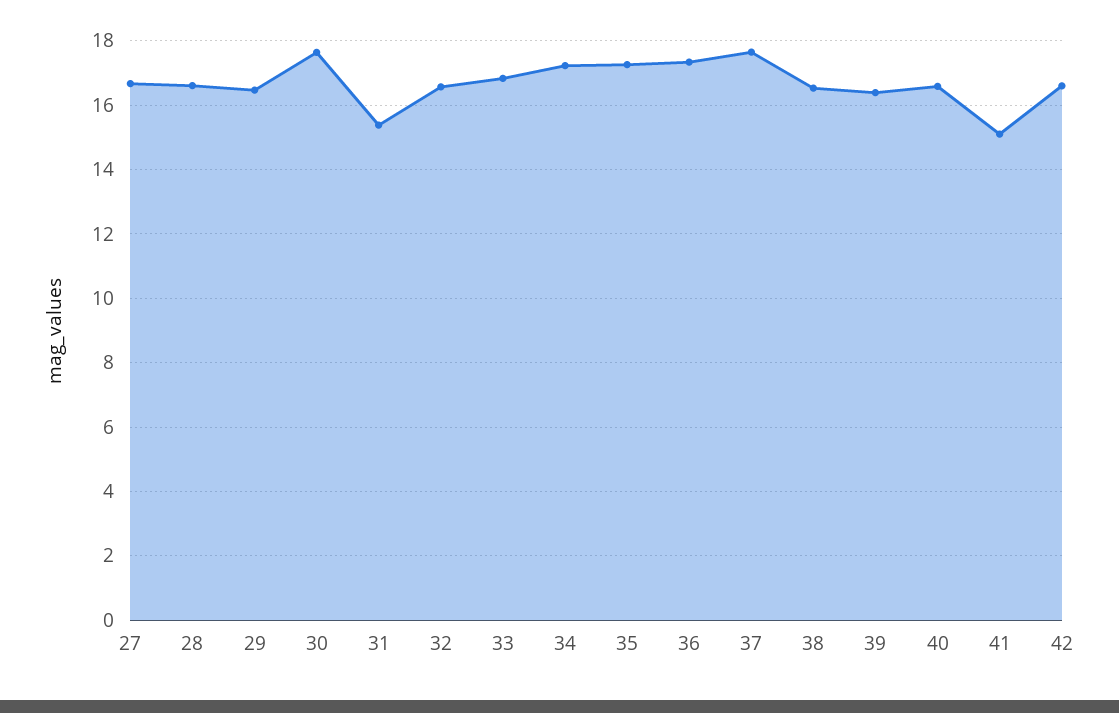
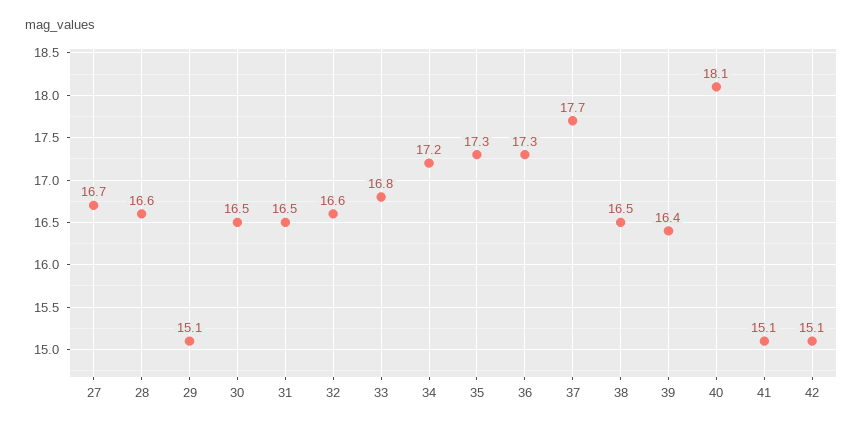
  {
    "27": 16.7,
    "28": 16.6,
-   "29": 16.4,
+   "29": 15.1,
-   "30": 17.6,
+   "30": 16.5,
-   "31": 15.4,
+   "31": 16.5,
    "32": 16.6,
    "33": 16.8,
    "34": 17.2,
    "35": 17.3,
    "36": 17.3,
    "37": 17.7,
    "38": 16.5,
    "39": 16.4,
-   "40": 16.6,
+   "40": 18.1,
    "41": 15.1,
-   "42": 16.6
+   "42": 15.1
  }

